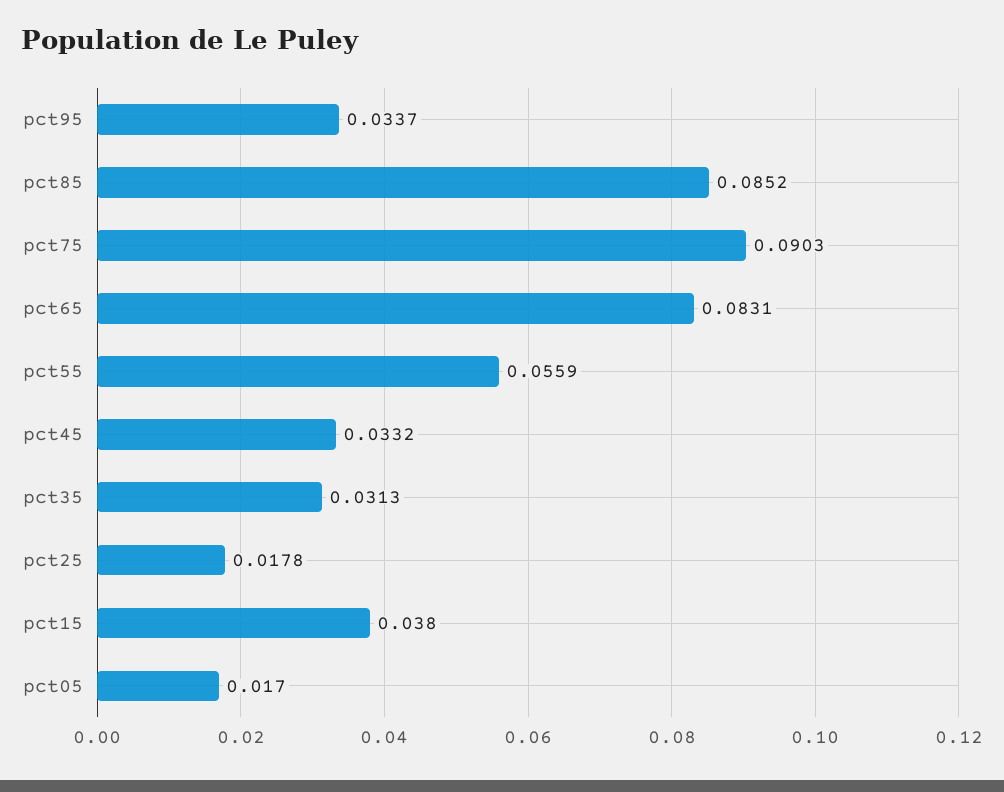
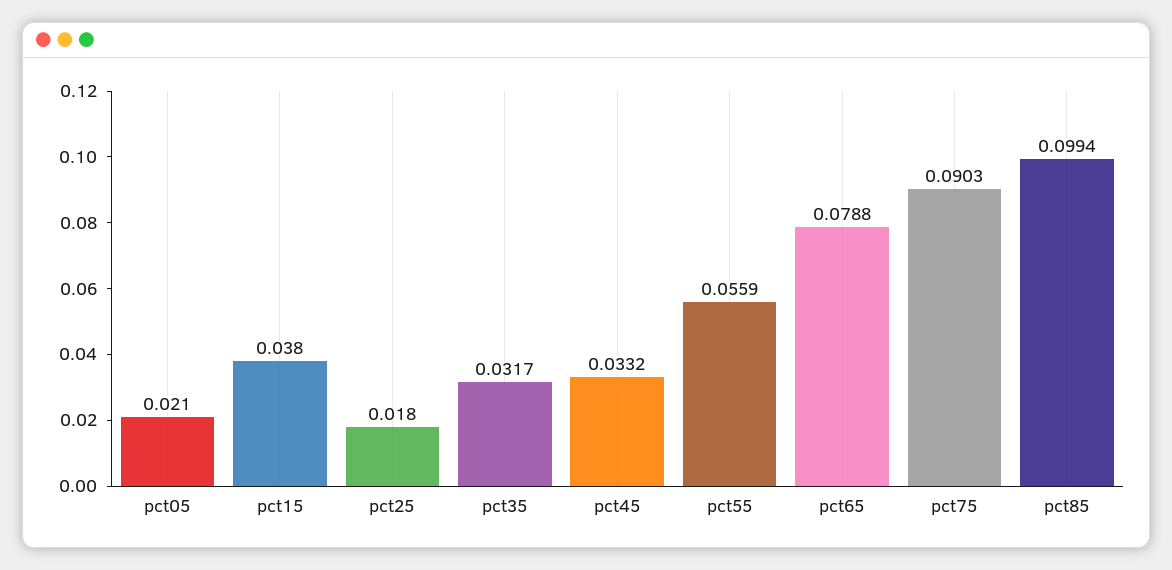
  {
-   "pct95": 0.0337,
-   "pct85": 0.0852,
+   "pct85": 0.0994,
    "pct75": 0.0903,
-   "pct65": 0.0831,
+   "pct65": 0.0788,
    "pct55": 0.0559,
    "pct45": 0.0332,
-   "pct35": 0.0313,
+   "pct35": 0.0317,
-   "pct25": 0.0178,
+   "pct25": 0.018,
    "pct15": 0.038,
-   "pct05": 0.017
+   "pct05": 0.021
  }

